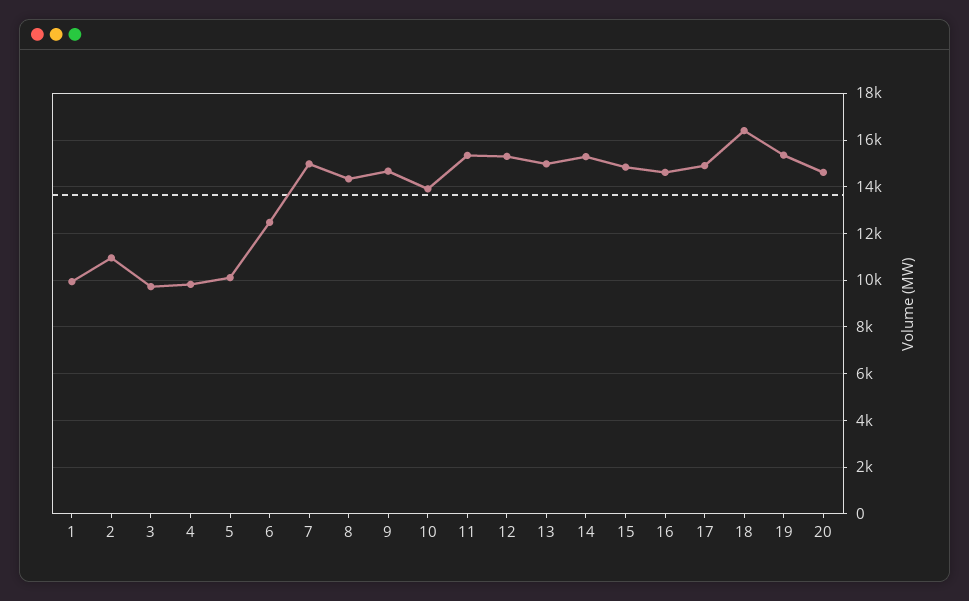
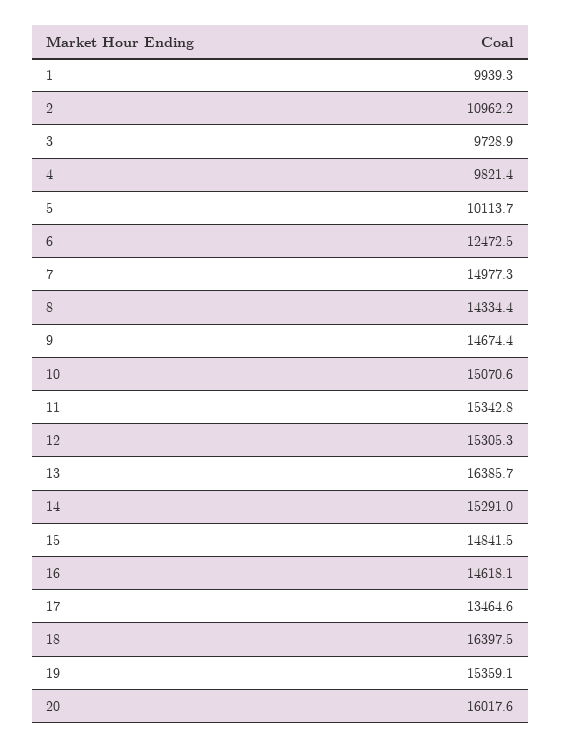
  {
    "1": 9939.3,
    "2": 10962.2,
    "3": 9728.9,
    "4": 9821.4,
    "5": 10113.7,
    "6": 12472.5,
    "7": 14977.3,
    "8": 14334.4,
    "9": 14674.4,
-   "10": 14000,
+   "10": 15070.6,
    "11": 15342.8,
    "12": 15305.3,
-   "13": 15000,
+   "13": 16385.7,
    "14": 15291,
    "15": 14841.5,
    "16": 14618.1,
-   "17": 15000,
+   "17": 13464.6,
    "18": 16397.5,
    "19": 15359.1,
-   "20": 14500
+   "20": 16017.6
  }

